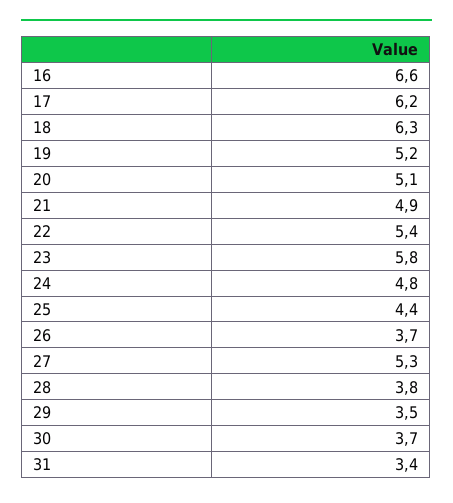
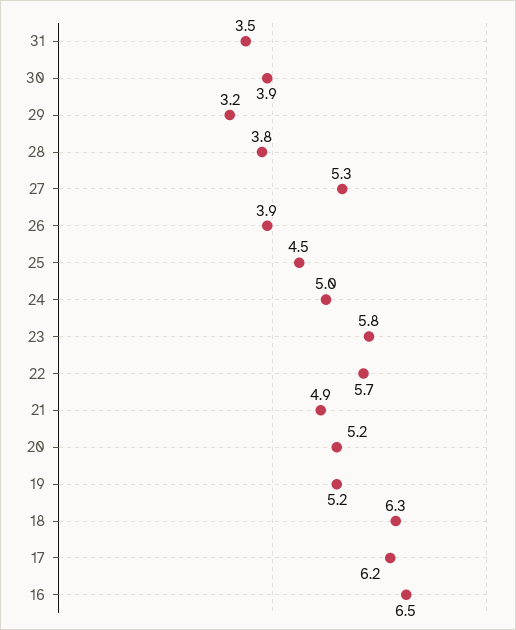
  {
-   "16": 6.6,
+   "16": 6.5,
    "17": 6.2,
    "18": 6.3,
    "19": 5.2,
-   "20": 5.1,
+   "20": 5.2,
    "21": 4.9,
-   "22": 5.4,
+   "22": 5.7,
    "23": 5.8,
-   "24": 4.8,
+   "24": 5,
-   "25": 4.4,
+   "25": 4.5,
-   "26": 3.7,
+   "26": 3.9,
    "27": 5.3,
    "28": 3.8,
-   "29": 3.5,
+   "29": 3.2,
-   "30": 3.7,
+   "30": 3.9,
-   "31": 3.4
+   "31": 3.5
  }

